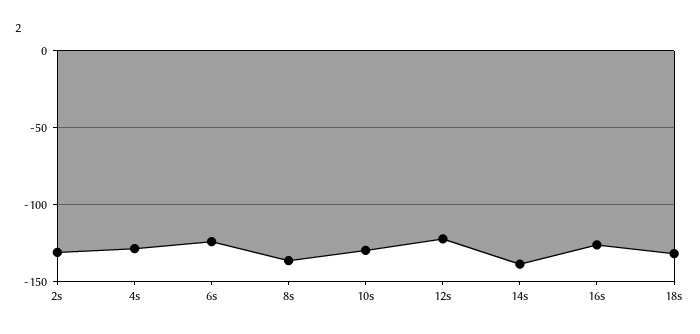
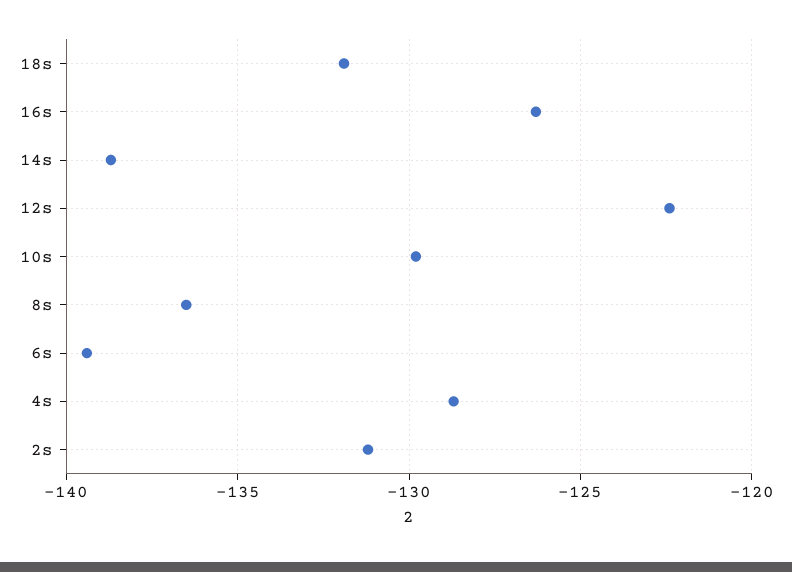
  {
    "2s": -131,
    "4s": -128.5,
-   "6s": -125,
+   "6s": -139.5,
    "8s": -136.5,
    "10s": -130,
    "12s": -122.5,
    "14s": -138.5,
    "16s": -126.5,
    "18s": -132
  }

